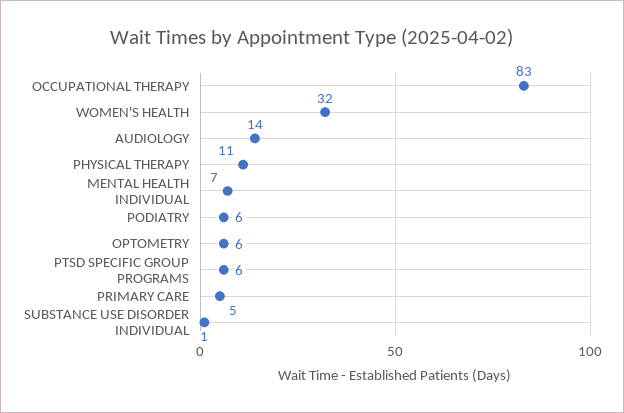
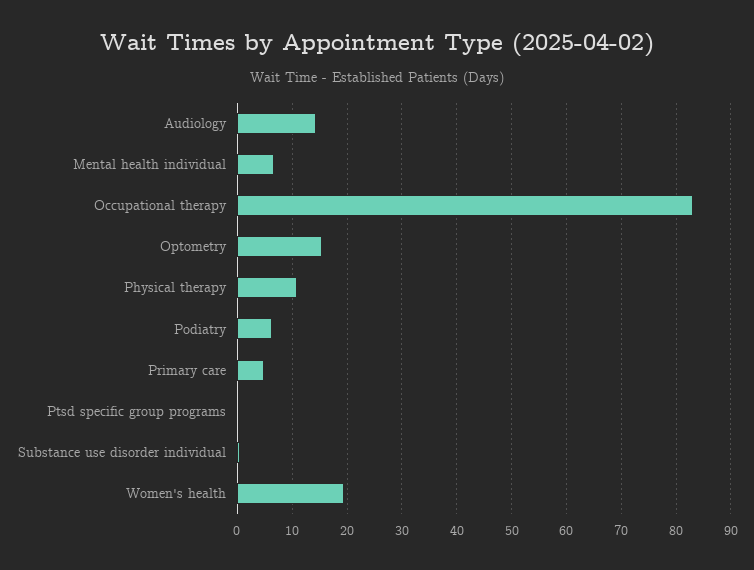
  {
    "OCCUPATIONAL THERAPY": 83,
-   "WOMEN'S HEALTH": 32,
+   "WOMEN'S HEALTH": 20,
    "AUDIOLOGY": 14,
    "PHYSICAL THERAPY": 11,
    "MENTAL HEALTH INDIVIDUAL": 7,
    "PODIATRY": 6,
-   "OPTOMETRY": 6,
+   "OPTOMETRY": 16,
-   "PTSD SPECIFIC GROUP PROGRAMS": 6,
+   "PTSD SPECIFIC GROUP PROGRAMS": 0,
    "PRIMARY CARE": 5,
    "SUBSTANCE USE DISORDER INDIVIDUAL": 1
  }

